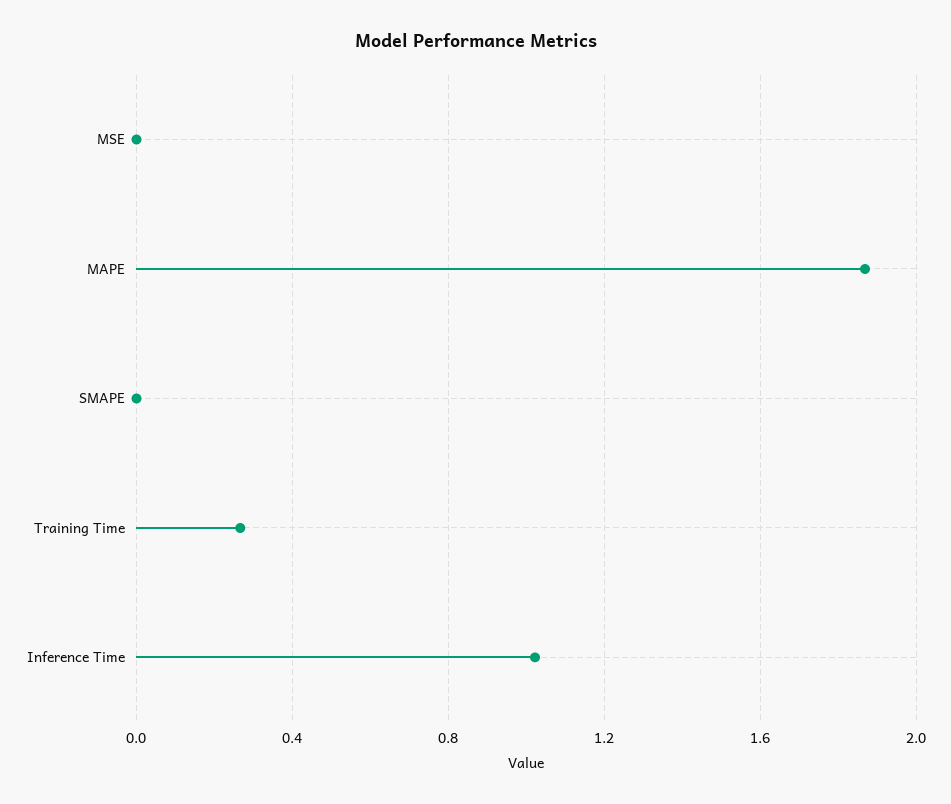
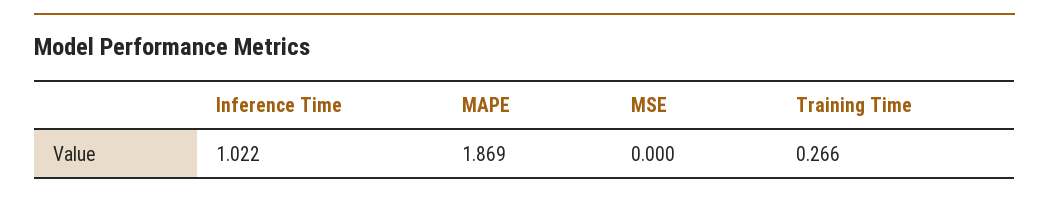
  {
    "MSE": 0,
    "MAPE": 1.869,
-   "SMAPE": 0,
    "Training Time": 0.266,
    "Inference Time": 1.022
  }

